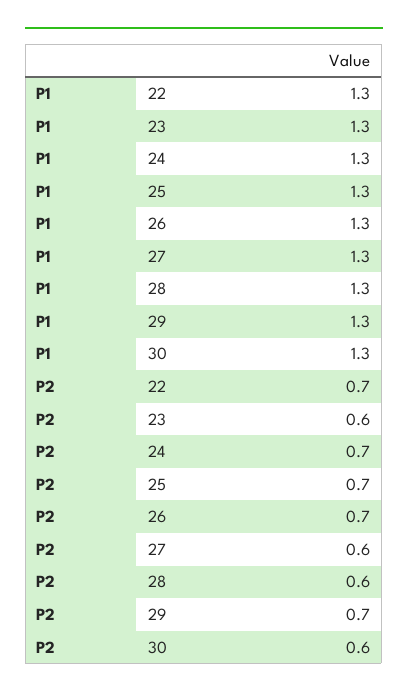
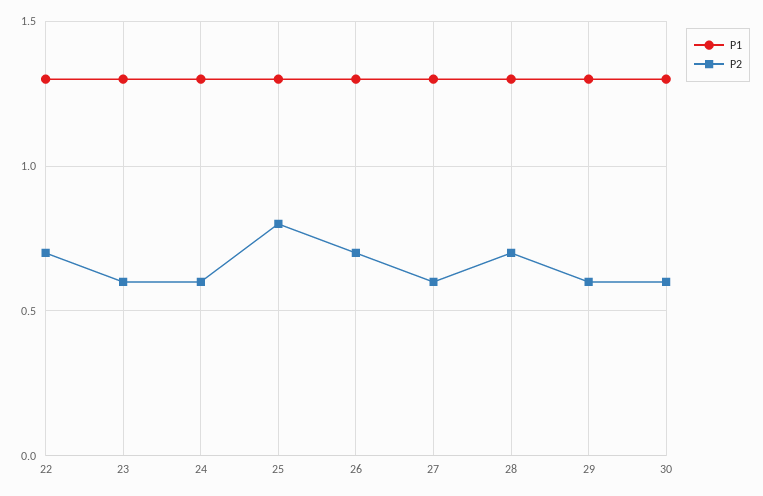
  {
    "P1": {
      "22": 1.3,
      "23": 1.3,
      "24": 1.3,
      "25": 1.3,
      "26": 1.3,
      "27": 1.3,
      "28": 1.3,
      "29": 1.3,
      "30": 1.3
    },
    "P2": {
      "22": 0.7,
      "23": 0.6,
-     "24": 0.7,
+     "24": 0.6,
-     "25": 0.7,
+     "25": 0.8,
      "26": 0.7,
      "27": 0.6,
-     "28": 0.6,
+     "28": 0.7,
-     "29": 0.7,
+     "29": 0.6,
      "30": 0.6
    }
  }

